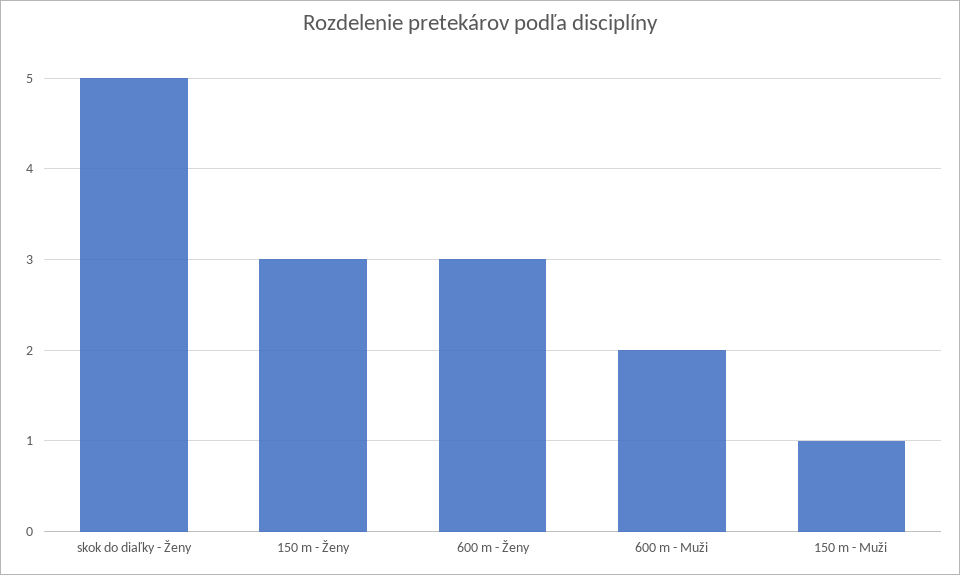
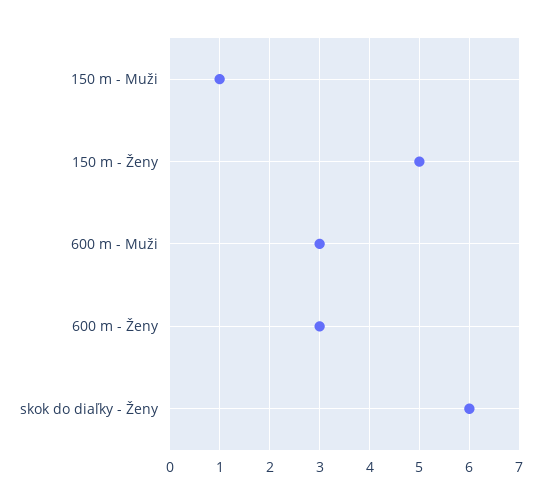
  {
-   "skok do diaľky - Ženy": 5,
+   "skok do diaľky - Ženy": 6,
-   "150 m - Ženy": 3,
+   "150 m - Ženy": 5,
    "600 m - Ženy": 3,
-   "600 m - Muži": 2,
+   "600 m - Muži": 3,
    "150 m - Muži": 1
  }

